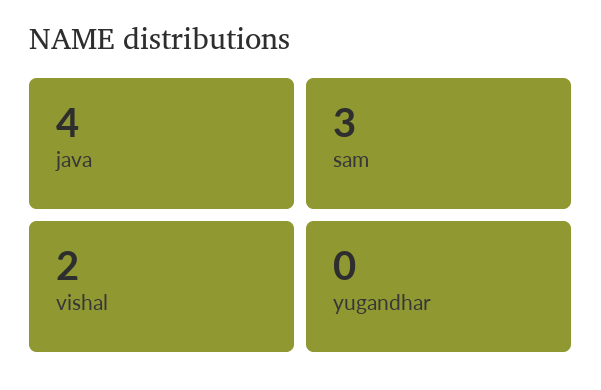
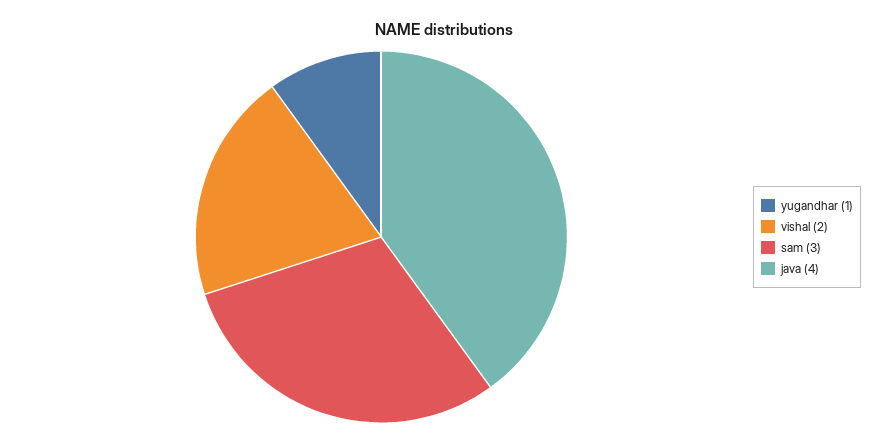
  {
    "java": 4,
    "sam": 3,
    "vishal": 2,
-   "yugandhar": 0
+   "yugandhar": 1
  }

